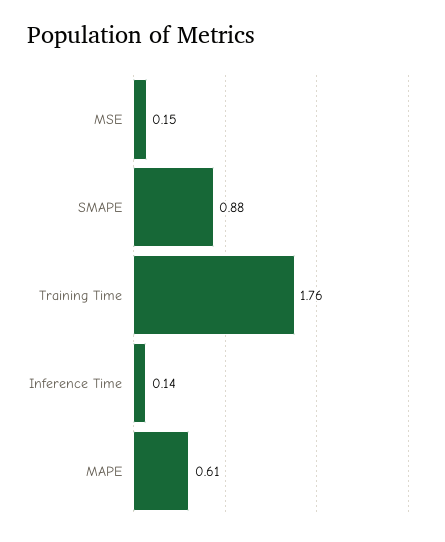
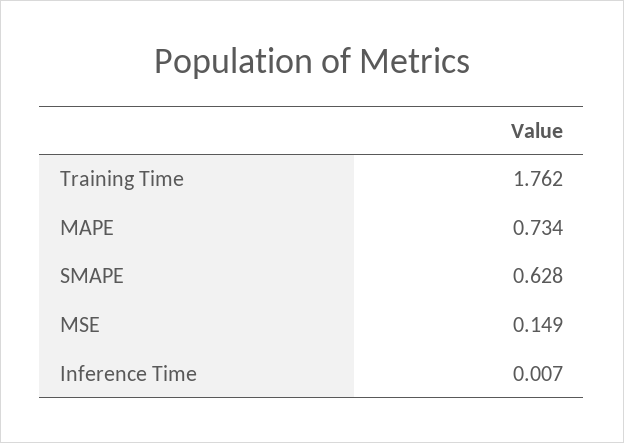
  {
    "MSE": 0.149,
-   "SMAPE": 0.88,
+   "SMAPE": 0.628,
    "Training Time": 1.762,
-   "Inference Time": 0.14,
+   "Inference Time": 0.007,
-   "MAPE": 0.61
+   "MAPE": 0.734
  }

